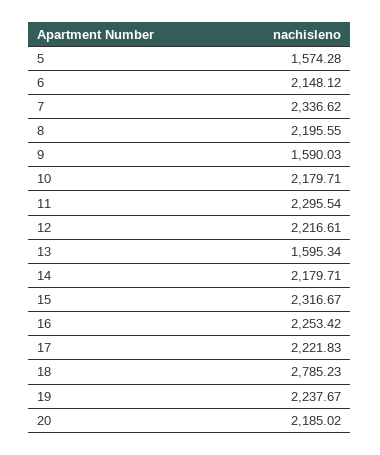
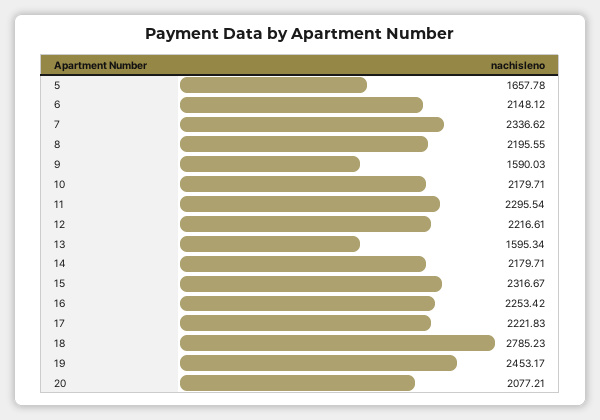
  {
-   "5": 1574.28,
+   "5": 1657.78,
    "6": 2148.12,
    "7": 2336.62,
    "8": 2195.55,
    "9": 1590.03,
    "10": 2179.71,
    "11": 2295.54,
    "12": 2216.61,
    "13": 1595.34,
    "14": 2179.71,
    "15": 2316.67,
    "16": 2253.42,
    "17": 2221.83,
    "18": 2785.23,
-   "19": 2237.67,
+   "19": 2453.17,
-   "20": 2185.02
+   "20": 2077.21
  }

